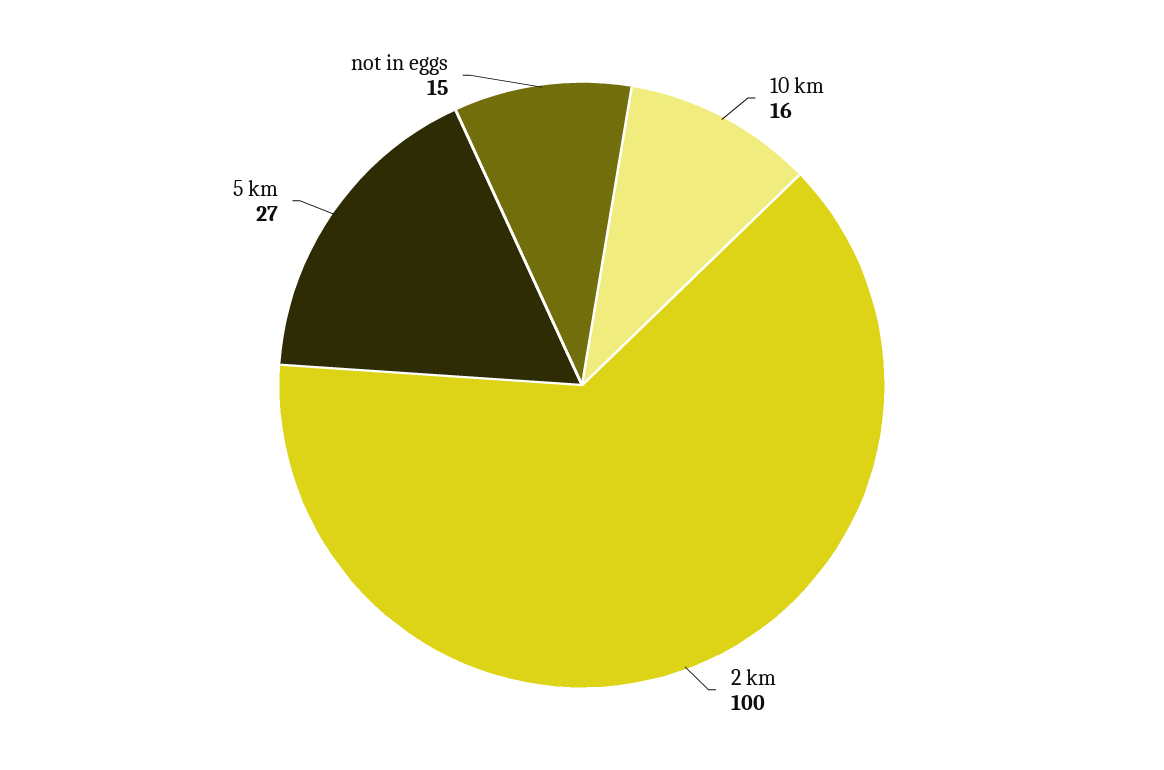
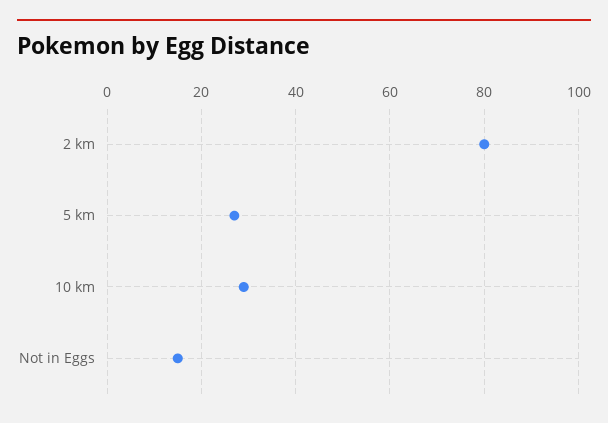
  {
-   "10 km": 16,
+   "10 km": 30,
-   "2 km": 100,
+   "2 km": 80,
    "5 km": 27,
    "not in eggs": 15
  }

